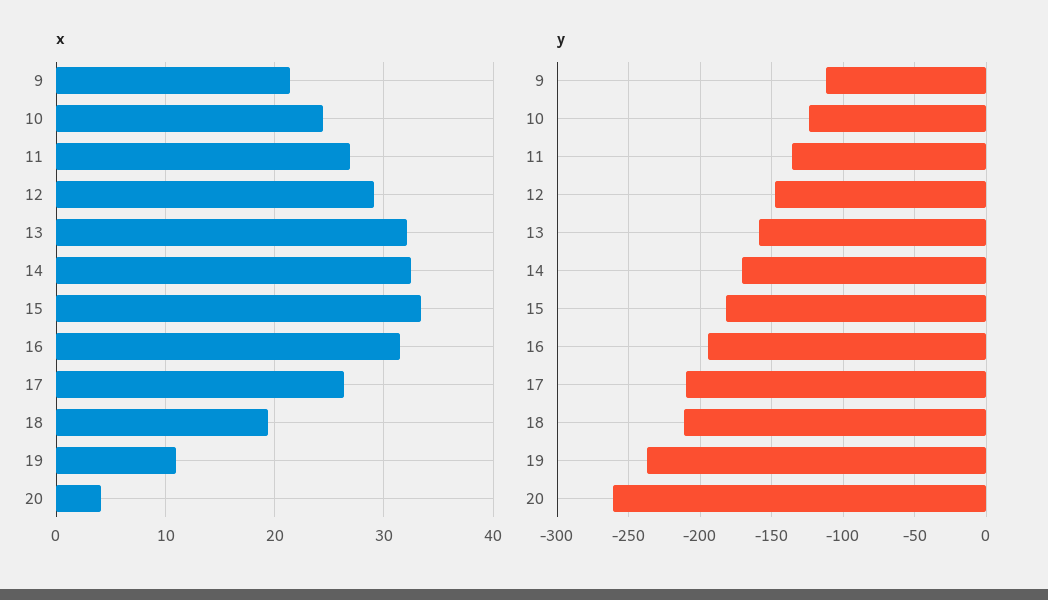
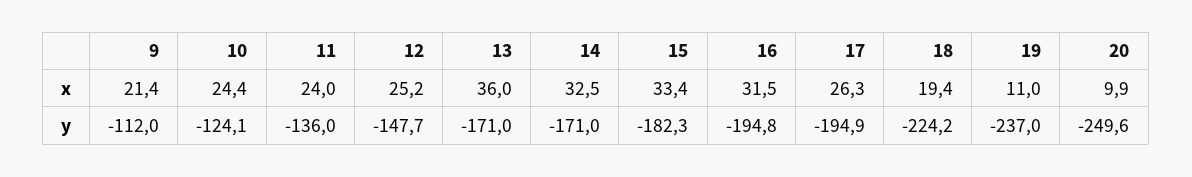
  {
    "x": {
      "9": 21.4,
      "10": 24.4,
-     "11": 27,
+     "11": 24,
-     "12": 29,
+     "12": 25.2,
-     "13": 32,
+     "13": 36,
      "14": 32.5,
      "15": 33.4,
      "16": 31.5,
      "17": 26.3,
      "18": 19.4,
      "19": 11,
-     "20": 4
+     "20": 9.9
    },
    "y": {
      "9": -112,
      "10": -124.1,
      "11": -136,
      "12": -147.7,
-     "13": -160,
+     "13": -171,
      "14": -171,
      "15": -182.3,
      "16": -194.8,
-     "17": -210,
+     "17": -194.9,
-     "18": -210,
+     "18": -224.2,
      "19": -237,
-     "20": -260
+     "20": -249.6
    }
  }

